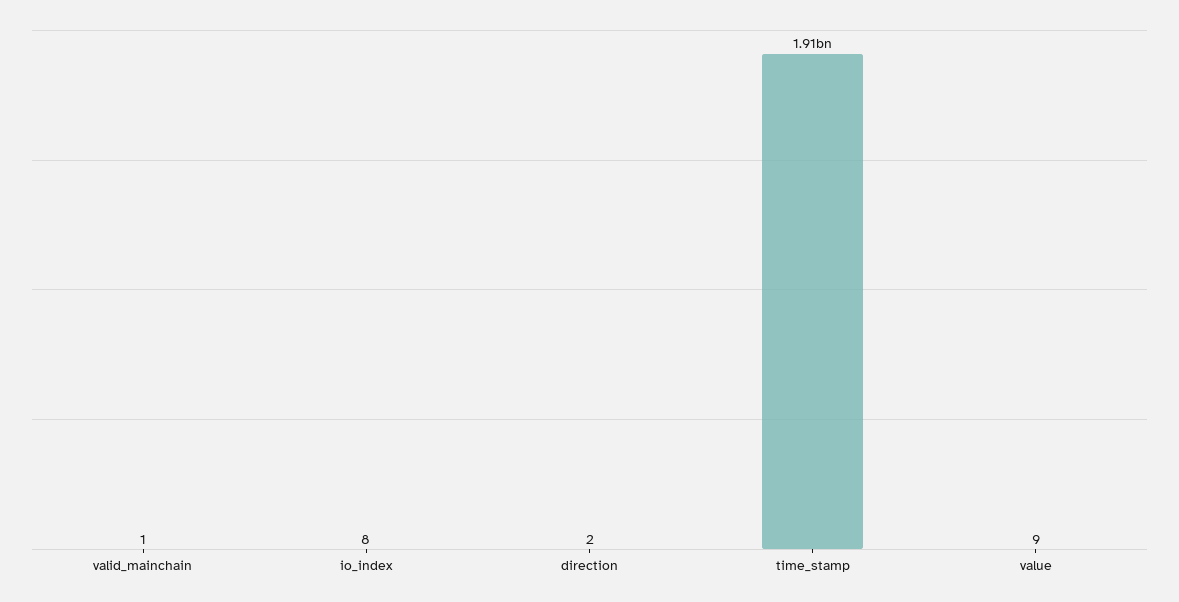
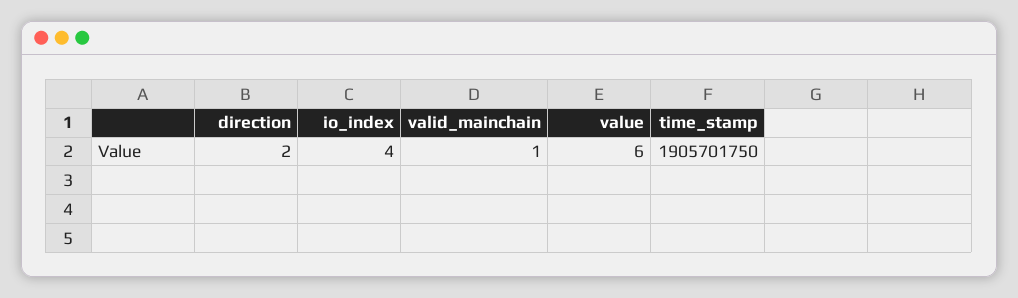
  {
    "valid_mainchain": 1,
-   "io_index": 8,
+   "io_index": 4,
    "direction": 2,
    "time_stamp": 1905701750,
-   "value": 9
+   "value": 6
  }

